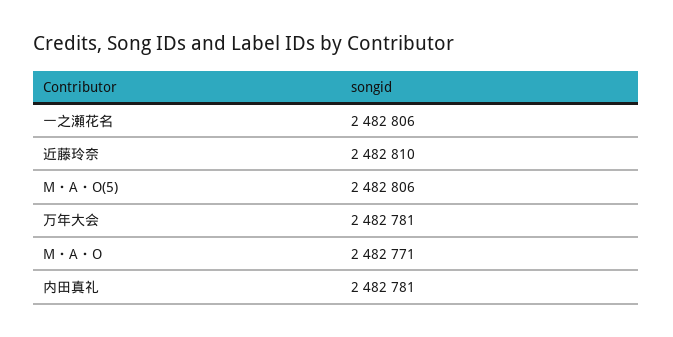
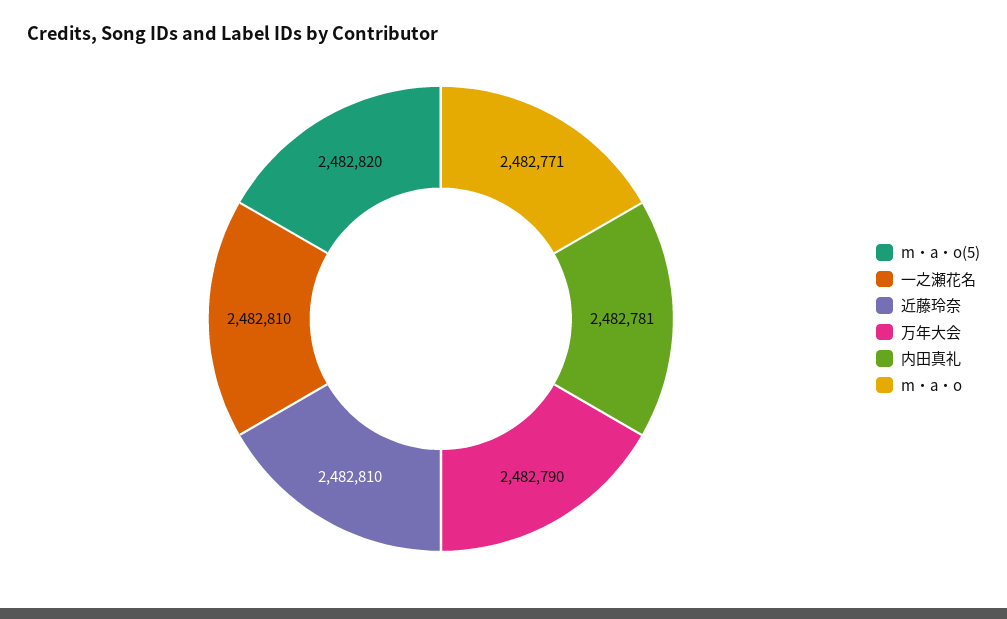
  {
-   "一之瀬花名": 2482806,
+   "一之瀬花名": 2482810,
    "近藤玲奈": 2482810,
-   "M・A・O(5)": 2482806,
+   "M・A・O(5)": 2482820,
-   "万年大会": 2482781,
+   "万年大会": 2482790,
    "M・A・O": 2482771,
    "内田真礼": 2482781
  }

